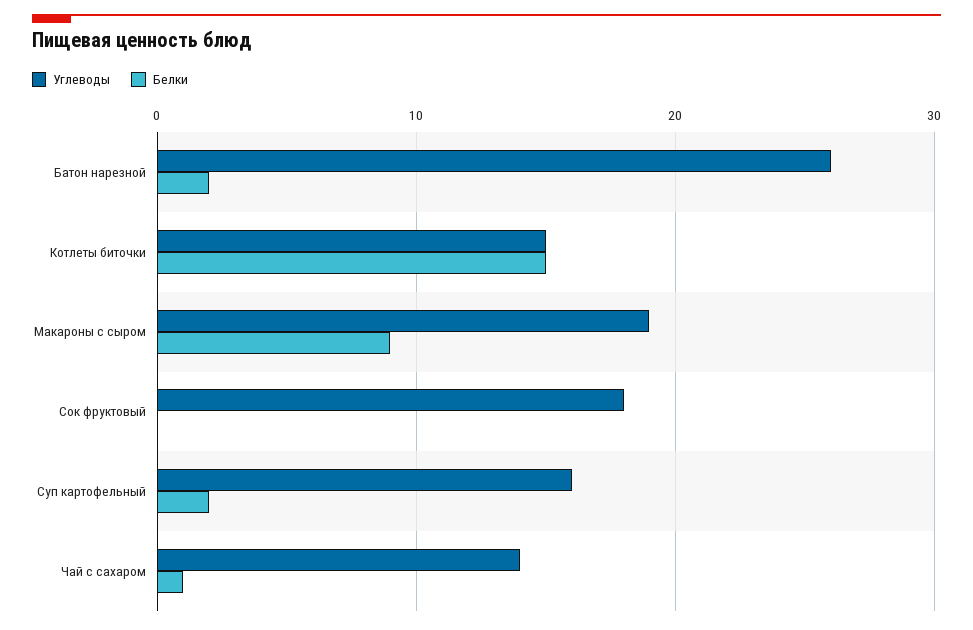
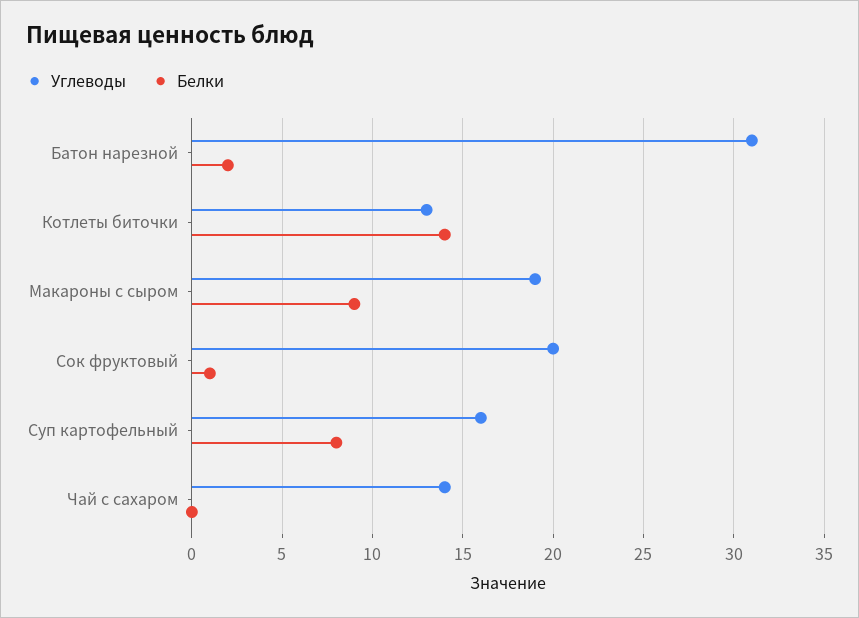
  {
    "Углеводы": {
-     "Батон нарезной": 26,
+     "Батон нарезной": 31,
-     "Котлеты биточки": 15,
+     "Котлеты биточки": 13,
      "Макароны с сыром": 19,
-     "Сок фруктовый": 18,
+     "Сок фруктовый": 20,
      "Суп картофельный": 16,
      "Чай с сахаром": 14
    },
    "Белки": {
      "Батон нарезной": 2,
-     "Котлеты биточки": 15,
+     "Котлеты биточки": 14,
      "Макароны с сыром": 9,
-     "Сок фруктовый": 0,
+     "Сок фруктовый": 1,
-     "Суп картофельный": 2,
+     "Суп картофельный": 8,
-     "Чай с сахаром": 1
+     "Чай с сахаром": 0
    }
  }

